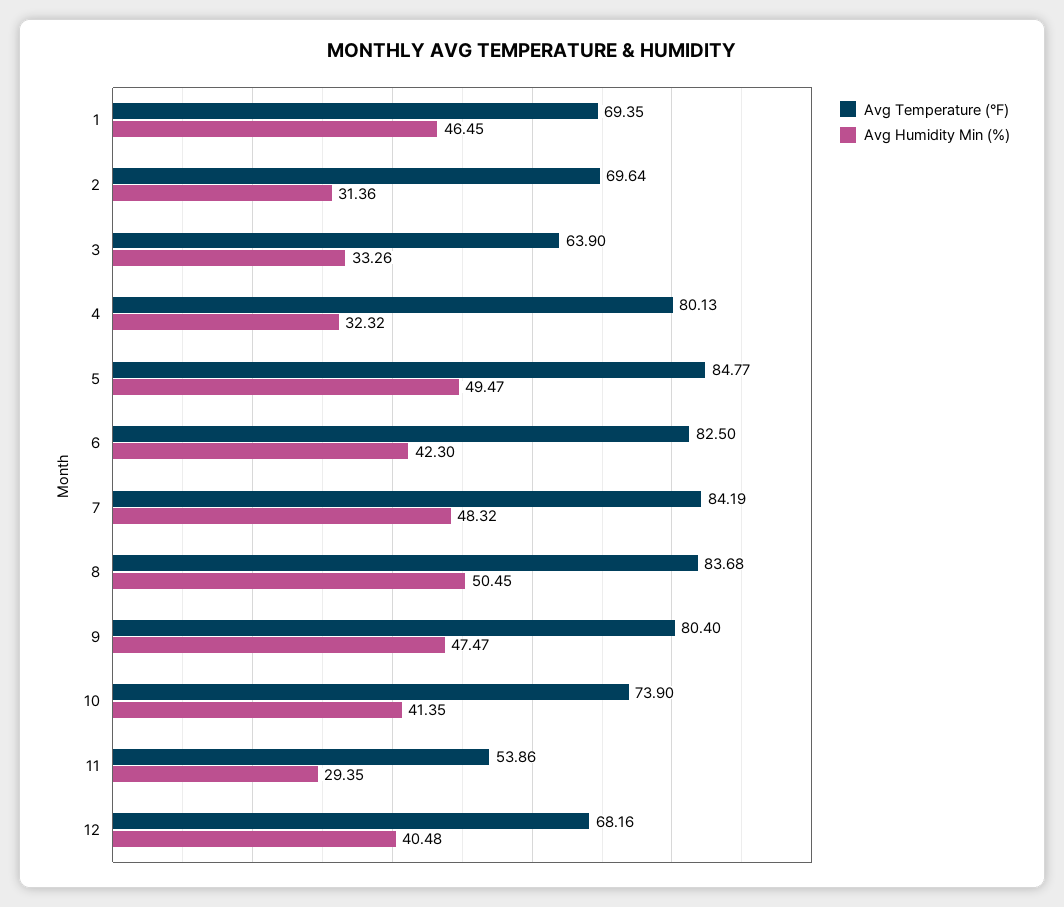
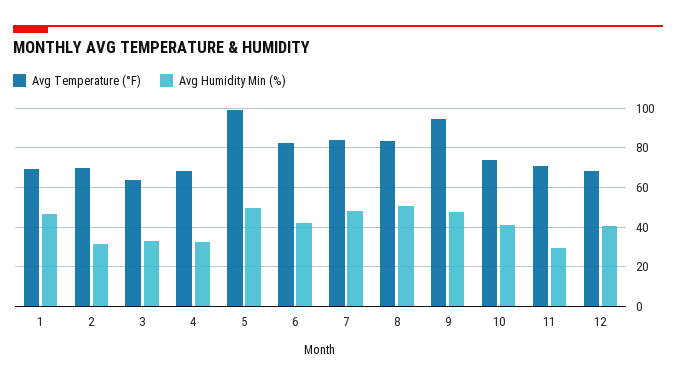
  {
    "Avg Temperature (°F)": {
      "1": 69.35,
      "2": 69.64,
      "3": 63.9,
-     "4": 80.13,
+     "4": 70,
-     "5": 84.77,
+     "5": 100,
      "6": 82.5,
      "7": 84.19,
      "8": 83.68,
-     "9": 80.4,
+     "9": 95,
      "10": 73.9,
-     "11": 53.86,
+     "11": 70,
      "12": 68.16
    },
    "Avg Humidity Min (%)": {
      "1": 46.45,
      "2": 31.36,
      "3": 33.26,
      "4": 32.32,
      "5": 49.47,
      "6": 42.3,
      "7": 48.32,
      "8": 50.45,
      "9": 47.47,
      "10": 41.35,
      "11": 29.35,
      "12": 40.48
    }
  }

